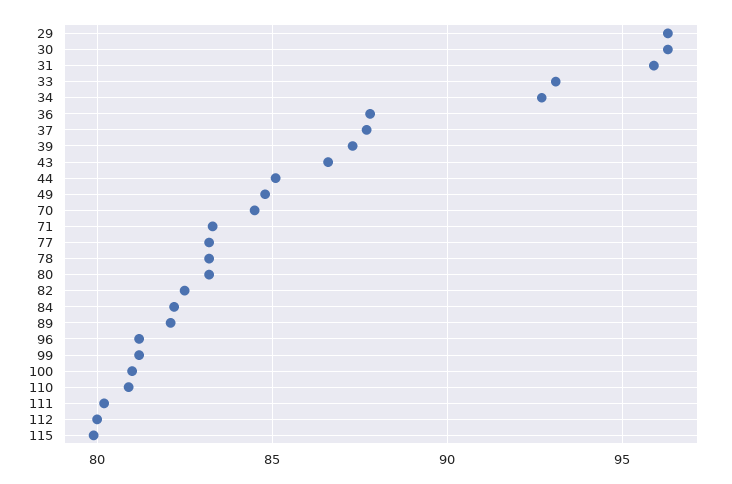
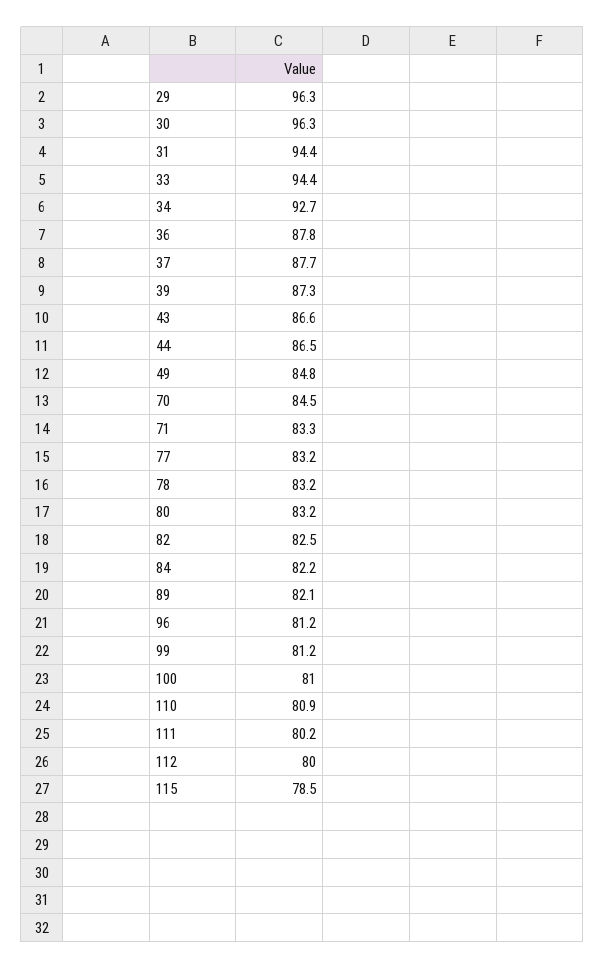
  {
    "29": 96.3,
    "30": 96.3,
-   "31": 96,
+   "31": 94.4,
-   "33": 93,
+   "33": 94.4,
    "34": 92.7,
    "36": 87.8,
    "37": 87.7,
    "39": 87.3,
    "43": 86.6,
-   "44": 85,
+   "44": 86.5,
    "49": 84.8,
    "70": 84.5,
    "71": 83.3,
    "77": 83.2,
    "78": 83.2,
    "80": 83.2,
    "82": 82.5,
    "84": 82.2,
    "89": 82.1,
    "96": 81.2,
    "99": 81.2,
    "100": 81,
    "110": 80.9,
    "111": 80.2,
    "112": 80,
-   "115": 80
+   "115": 78.5
  }

